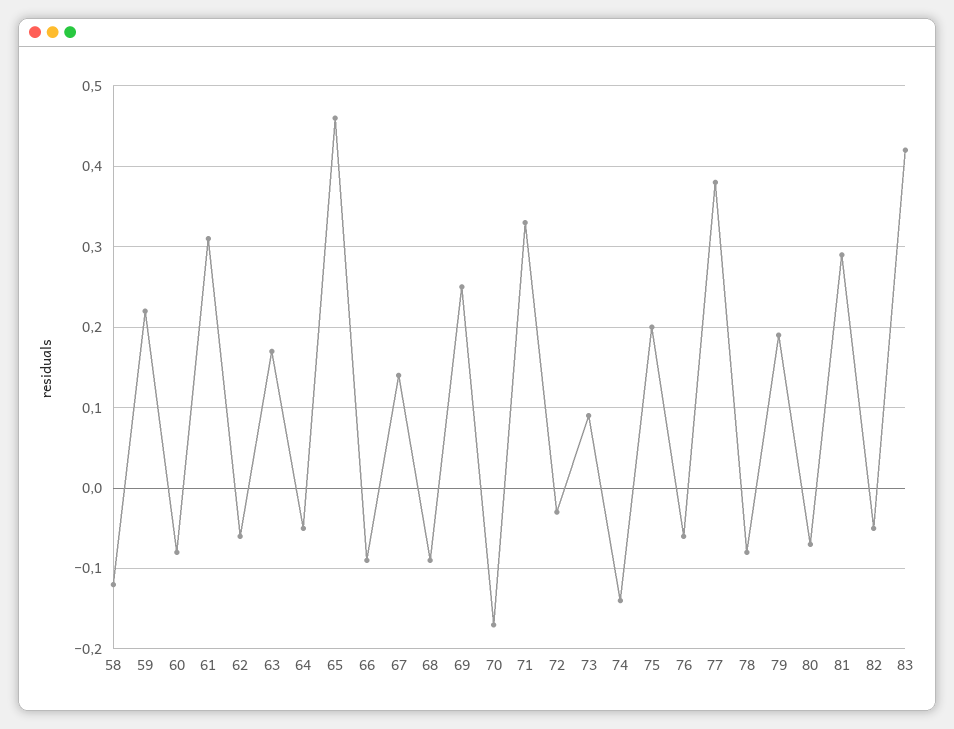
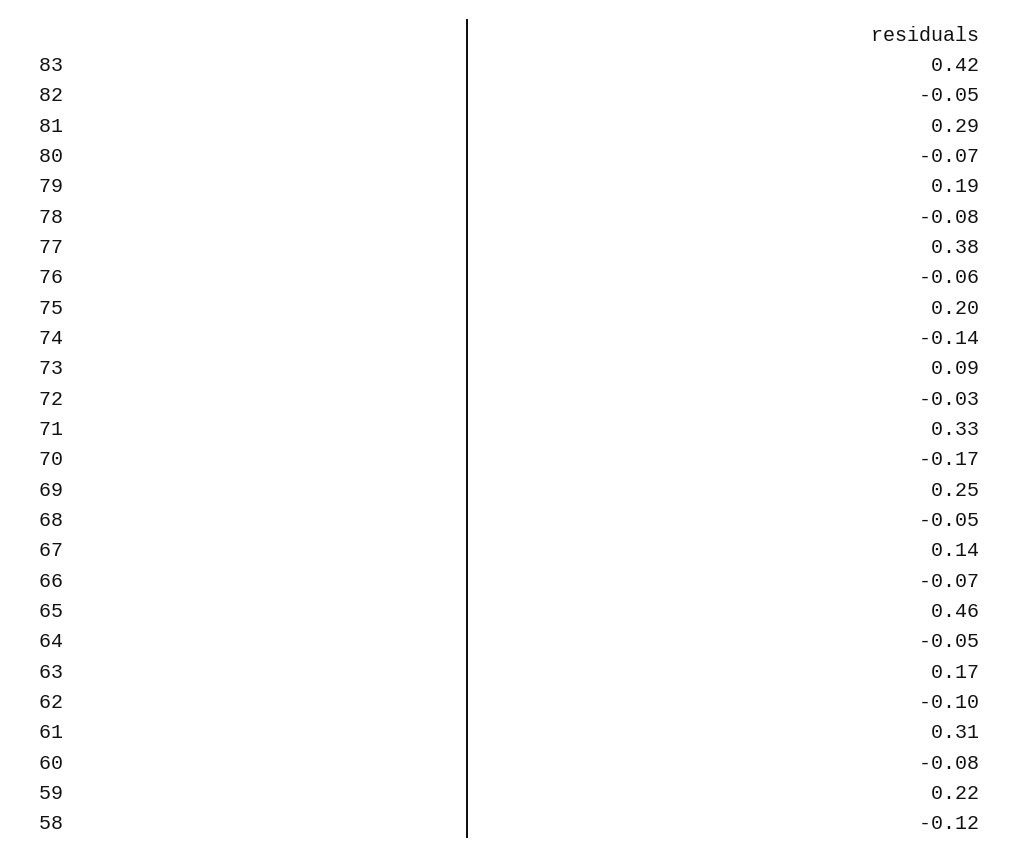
  {
    "58": -0.12,
    "59": 0.22,
    "60": -0.08,
    "61": 0.31,
-   "62": -0.06,
+   "62": -0.1,
    "63": 0.17,
    "64": -0.05,
    "65": 0.46,
-   "66": -0.09,
+   "66": -0.07,
    "67": 0.14,
-   "68": -0.09,
+   "68": -0.05,
    "69": 0.25,
    "70": -0.17,
    "71": 0.33,
    "72": -0.03,
    "73": 0.09,
    "74": -0.14,
    "75": 0.2,
    "76": -0.06,
    "77": 0.38,
    "78": -0.08,
    "79": 0.19,
    "80": -0.07,
    "81": 0.29,
    "82": -0.05,
    "83": 0.42
  }

